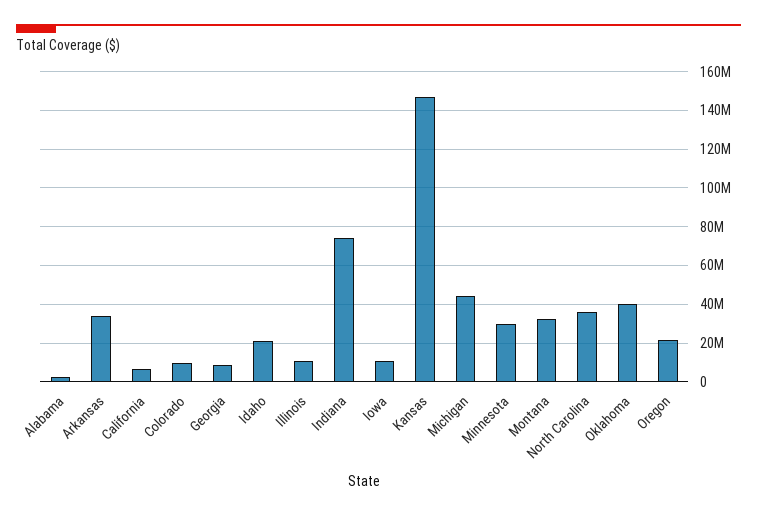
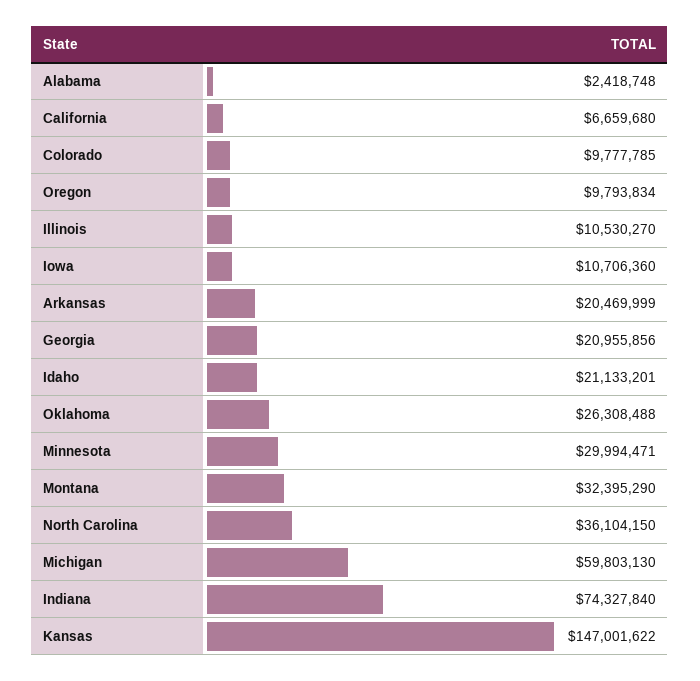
  {
    "Alabama": 2418748,
-   "Arkansas": 35000000,
+   "Arkansas": 20469999,
    "California": 6659680,
    "Colorado": 9777785,
-   "Georgia": 10000000,
+   "Georgia": 20955856,
    "Idaho": 21133201,
    "Illinois": 10530270,
    "Indiana": 74327840,
    "Iowa": 10706360,
    "Kansas": 147001622,
-   "Michigan": 45000000,
+   "Michigan": 59803130,
    "Minnesota": 29994471,
    "Montana": 32395290,
    "North Carolina": 36104150,
-   "Oklahoma": 40000000,
+   "Oklahoma": 26308488,
-   "Oregon": 20000000
+   "Oregon": 9793834
  }

